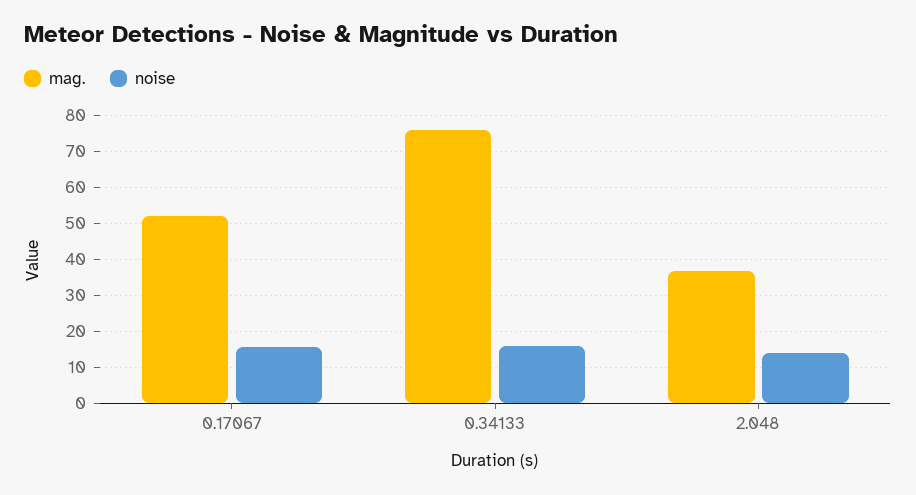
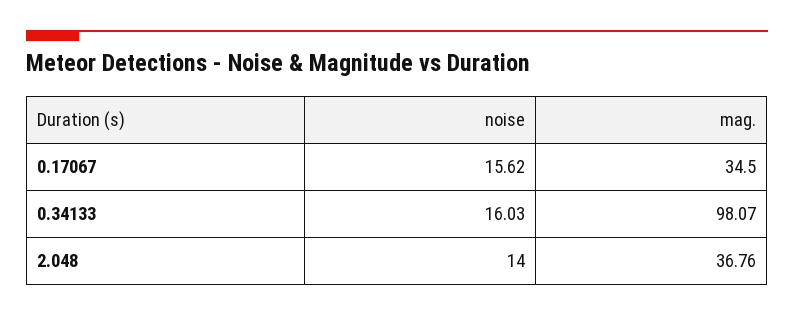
  {
    "mag.": {
-     "0.17067": 52,
+     "0.17067": 34.5,
-     "0.34133": 76,
+     "0.34133": 98.07,
      "2.048": 36.76
    },
    "noise": {
      "0.17067": 15.62,
      "0.34133": 16.03,
      "2.048": 14
    }
  }

